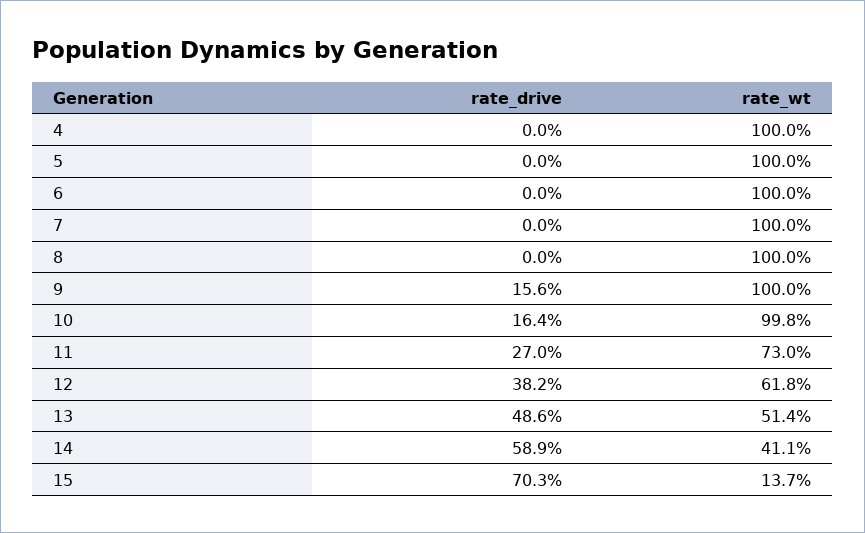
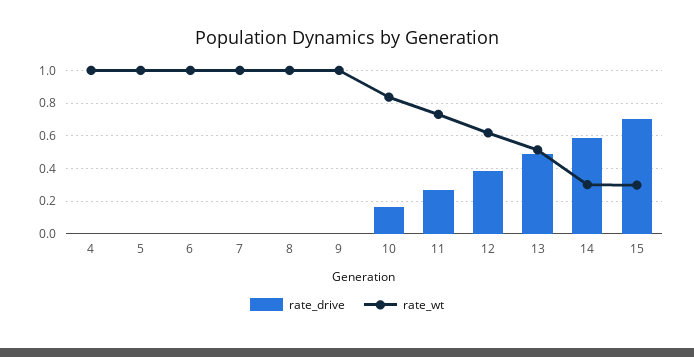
  {
    "rate_drive": {
      "4": 0,
      "5": 0,
      "6": 0,
      "7": 0,
      "8": 0,
-     "9": 0.156,
+     "9": 0,
      "10": 0.164,
      "11": 0.27,
      "12": 0.382,
      "13": 0.486,
      "14": 0.589,
      "15": 0.703
    },
    "rate_wt": {
      "4": 1,
      "5": 1,
      "6": 1,
      "7": 1,
      "8": 1,
      "9": 1,
-     "10": 0.998,
+     "10": 0.85,
      "11": 0.73,
      "12": 0.618,
      "13": 0.514,
-     "14": 0.411,
+     "14": 0.3,
-     "15": 0.137
+     "15": 0.3
    }
  }

